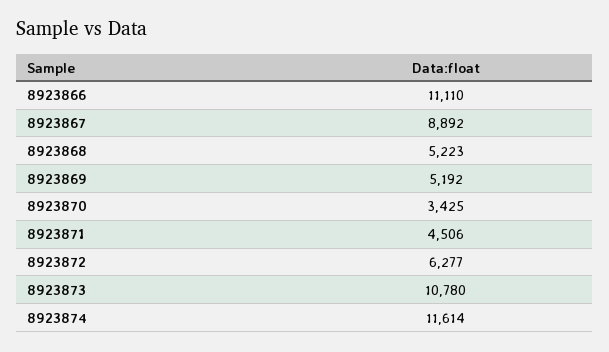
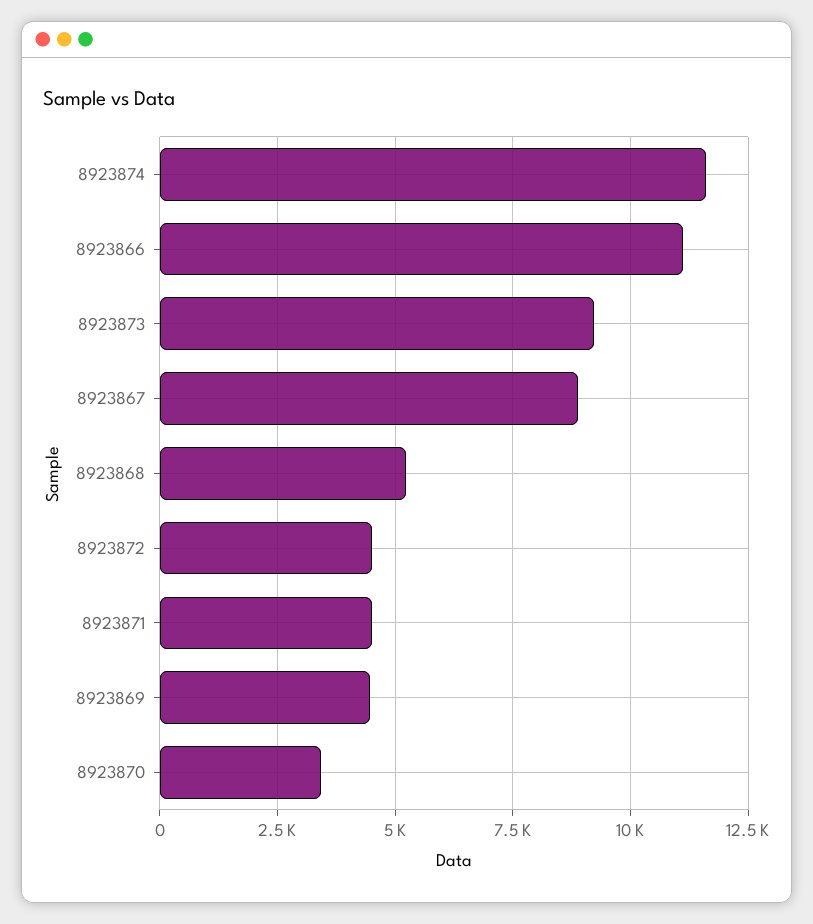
  {
    "8923866": 11110,
    "8923867": 8892,
    "8923868": 5223,
-   "8923869": 5192,
+   "8923869": 4500,
    "8923870": 3425,
    "8923871": 4506,
-   "8923872": 6277,
+   "8923872": 4500,
-   "8923873": 10780,
+   "8923873": 9250,
    "8923874": 11614
  }

